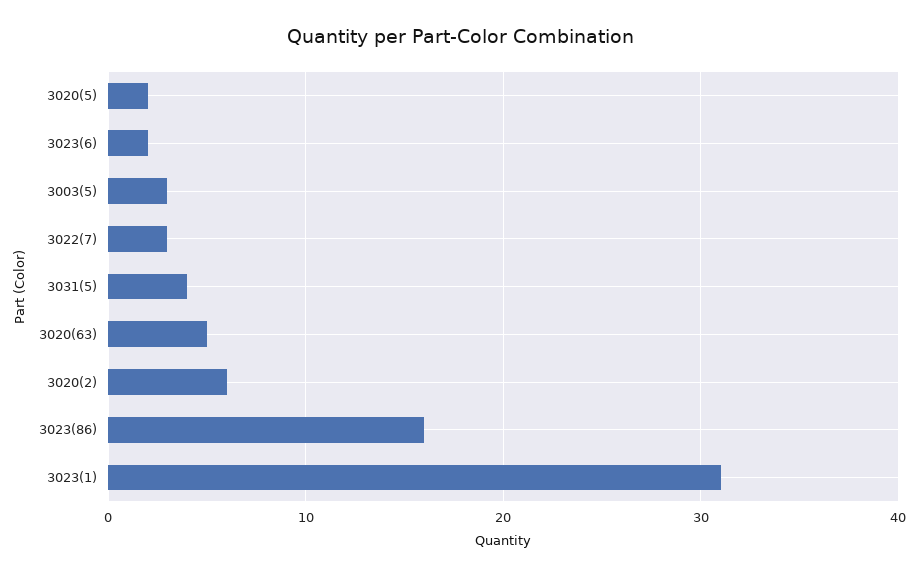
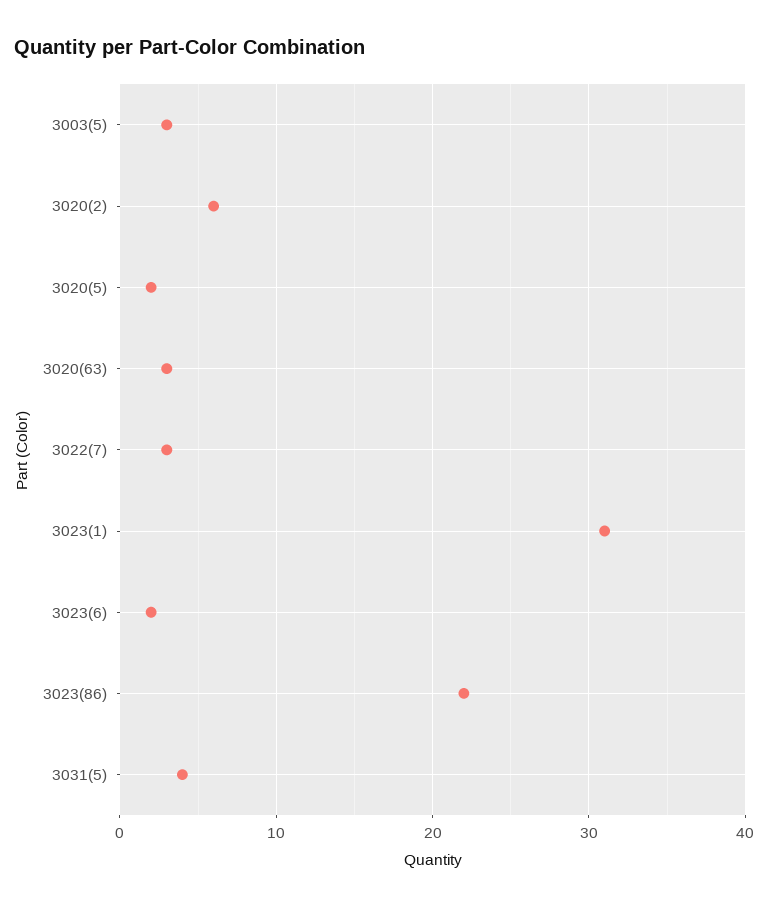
  {
    "3020(5)": 2,
    "3023(6)": 2,
    "3003(5)": 3,
    "3022(7)": 3,
    "3031(5)": 4,
-   "3020(63)": 5,
+   "3020(63)": 3,
    "3020(2)": 6,
-   "3023(86)": 16,
+   "3023(86)": 22,
    "3023(1)": 31
  }

